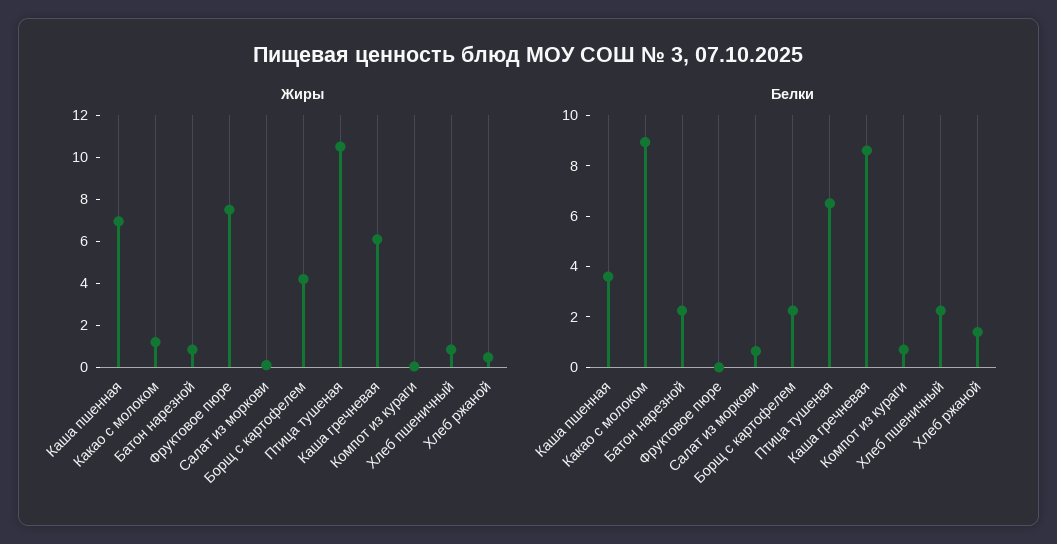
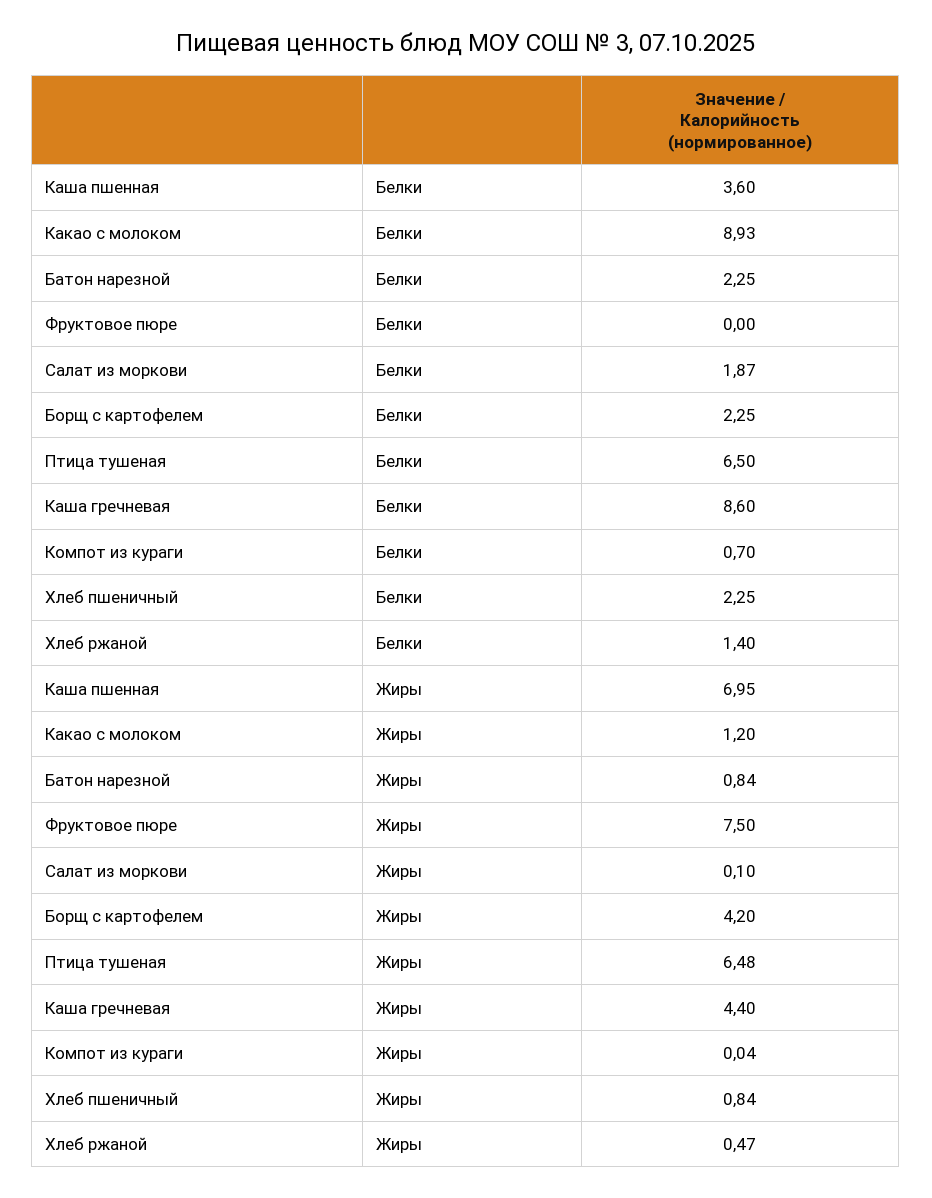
  {
    "Жиры": {
      "Каша пшенная": 6.95,
      "Какао с молоком": 1.2,
      "Батон нарезной": 0.84,
      "Фруктовое пюре": 7.5,
      "Салат из моркови": 0.1,
      "Борщ с картофелем": 4.2,
-     "Птица тушеная": 10.5,
+     "Птица тушеная": 6.48,
-     "Каша гречневая": 6,
+     "Каша гречневая": 4.4,
      "Компот из кураги": 0.04,
      "Хлеб пшеничный": 0.84,
      "Хлеб ржаной": 0.47
    },
    "Белки": {
      "Каша пшенная": 3.6,
      "Какао с молоком": 8.93,
      "Батон нарезной": 2.25,
      "Фруктовое пюре": 0,
-     "Салат из моркови": 0.5,
+     "Салат из моркови": 1.87,
      "Борщ с картофелем": 2.25,
      "Птица тушеная": 6.5,
      "Каша гречневая": 8.6,
      "Компот из кураги": 0.7,
      "Хлеб пшеничный": 2.25,
      "Хлеб ржаной": 1.4
    }
  }

